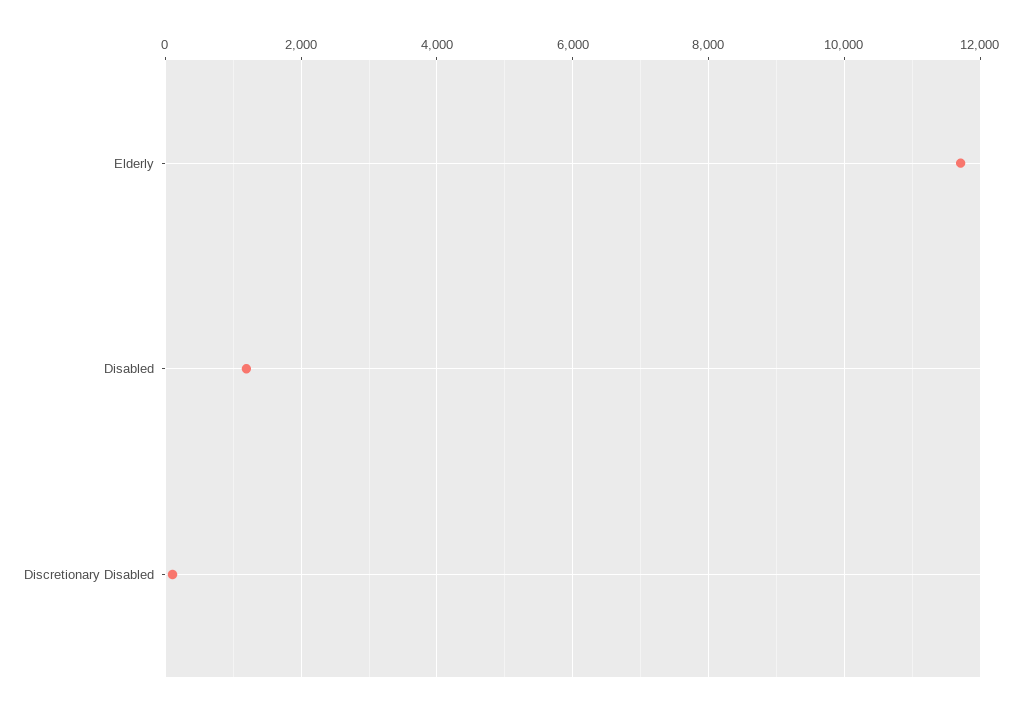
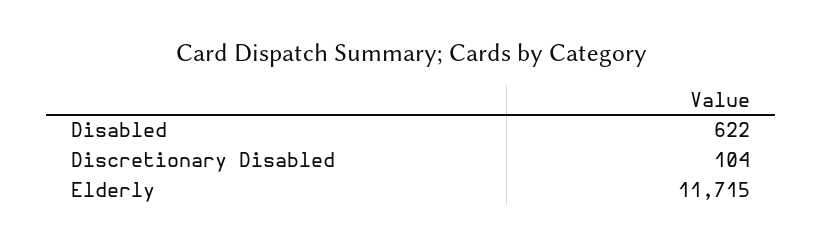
  {
    "Elderly": 11715,
-   "Disabled": 1200,
+   "Disabled": 622,
    "Discretionary Disabled": 104
  }

